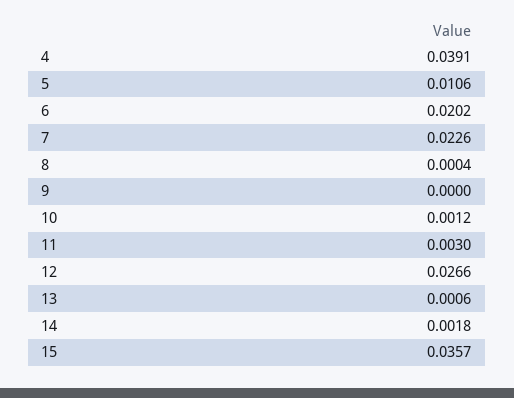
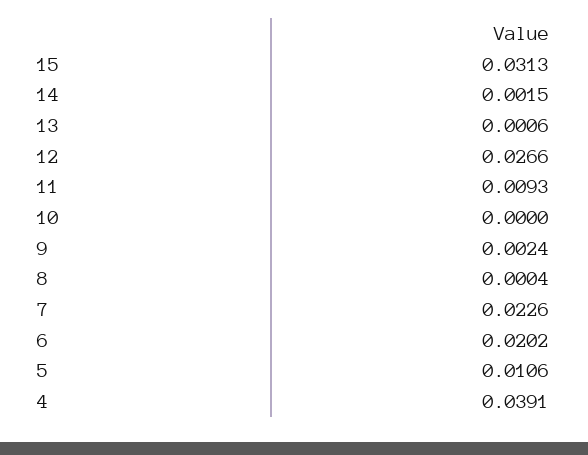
  {
    "4": 0.0391,
    "5": 0.0106,
    "6": 0.0202,
    "7": 0.0226,
    "8": 0.0004,
-   "9": 0,
+   "9": 0.0024,
-   "10": 0.0012,
+   "10": 0,
-   "11": 0.003,
+   "11": 0.0093,
    "12": 0.0266,
    "13": 0.0006,
-   "14": 0.0018,
+   "14": 0.0015,
-   "15": 0.0357
+   "15": 0.0313
  }

